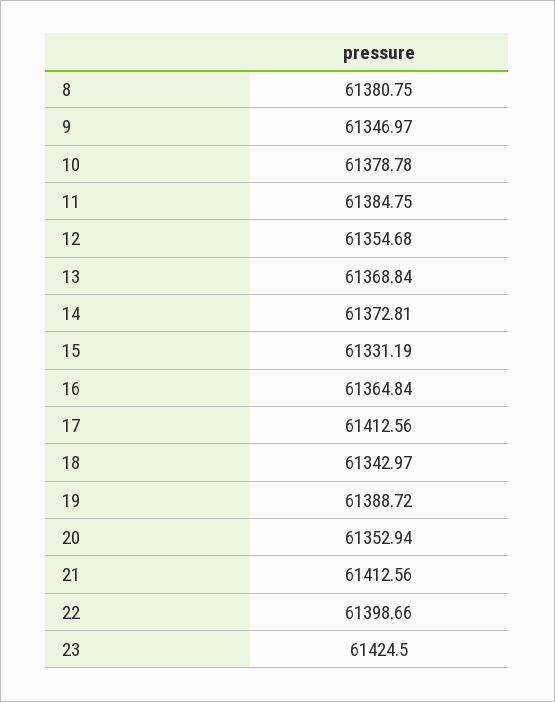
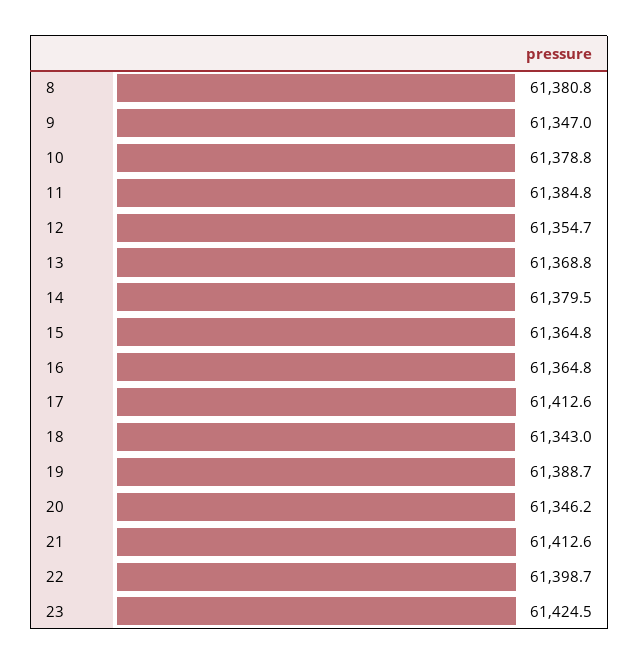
  {
    "8": 61380.75,
    "9": 61346.97,
    "10": 61378.78,
    "11": 61384.75,
    "12": 61354.68,
    "13": 61368.84,
-   "14": 61372.81,
+   "14": 61379.5,
-   "15": 61331.19,
+   "15": 61364.8,
    "16": 61364.84,
    "17": 61412.56,
    "18": 61342.97,
    "19": 61388.72,
-   "20": 61352.94,
+   "20": 61346.2,
    "21": 61412.56,
    "22": 61398.66,
    "23": 61424.5
  }

